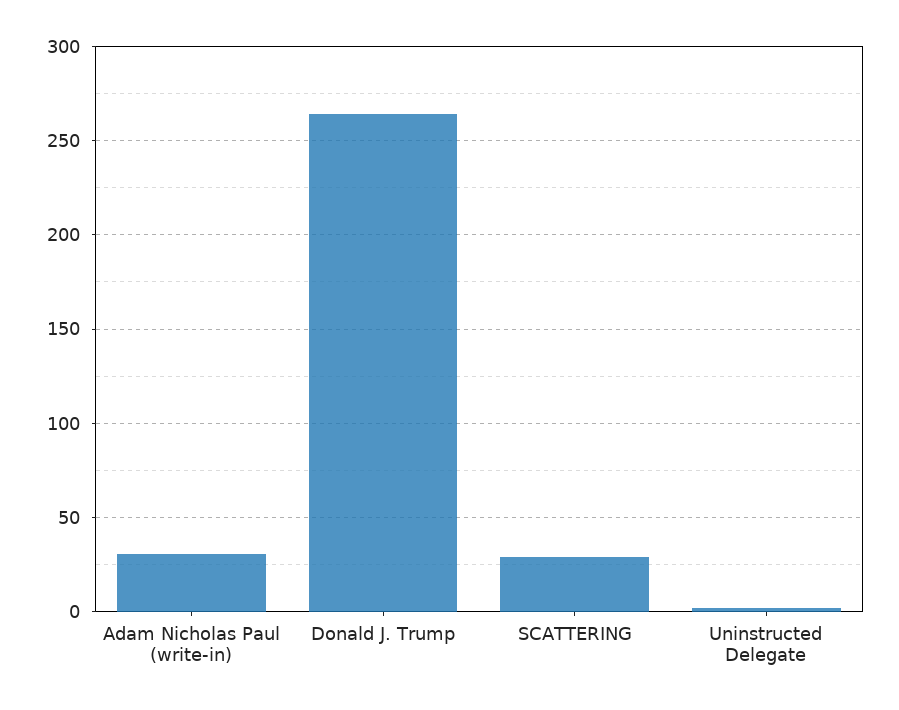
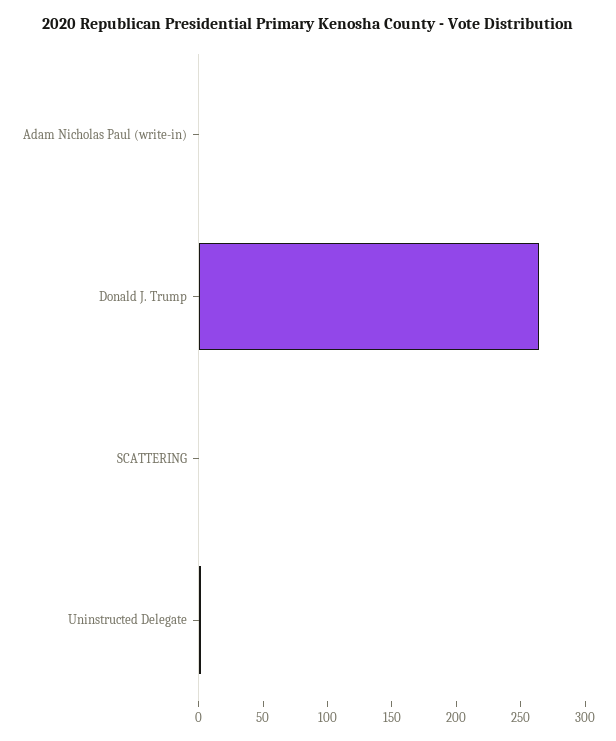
  {
-   "Adam Nicholas Paul (write-in)": 30,
+   "Adam Nicholas Paul (write-in)": 0,
    "Donald J. Trump": 265,
-   "SCATTERING": 30,
+   "SCATTERING": 0,
    "Uninstructed Delegate": 0
  }

